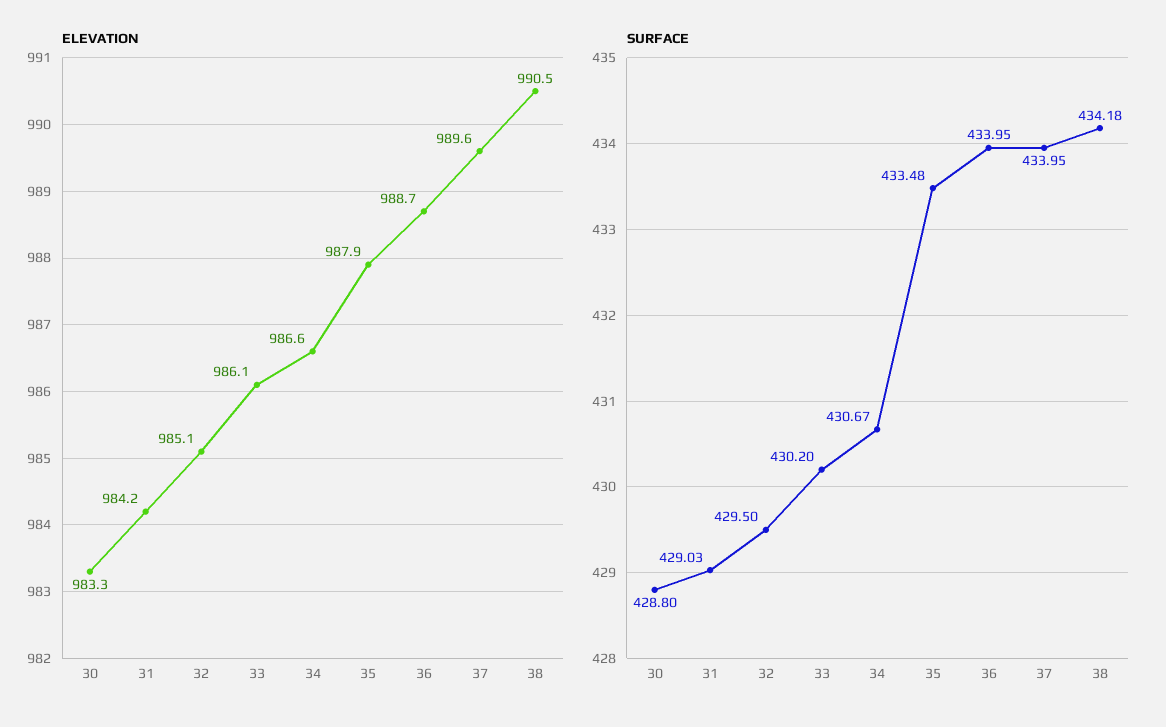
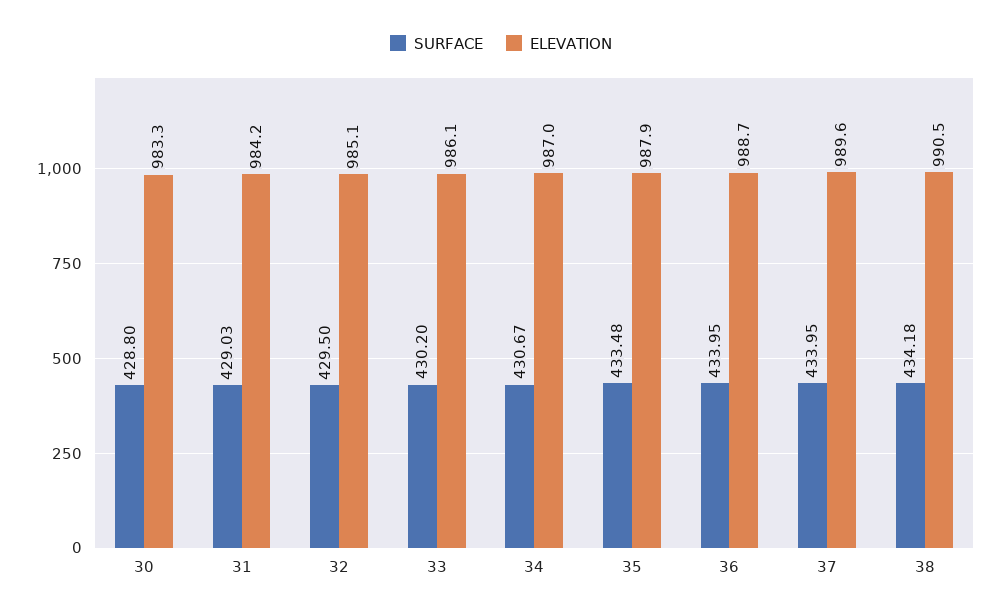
  {
    "ELEVATION": {
      "30": 983.3,
      "31": 984.2,
      "32": 985.1,
      "33": 986.1,
-     "34": 986.6,
+     "34": 987,
      "35": 987.9,
      "36": 988.7,
      "37": 989.6,
      "38": 990.5
    },
    "SURFACE": {
      "30": 428.8,
      "31": 429.03,
      "32": 429.5,
      "33": 430.2,
      "34": 430.67,
      "35": 433.48,
      "36": 433.95,
      "37": 433.95,
      "38": 434.18
    }
  }

